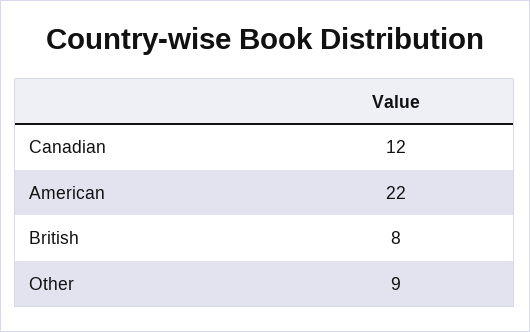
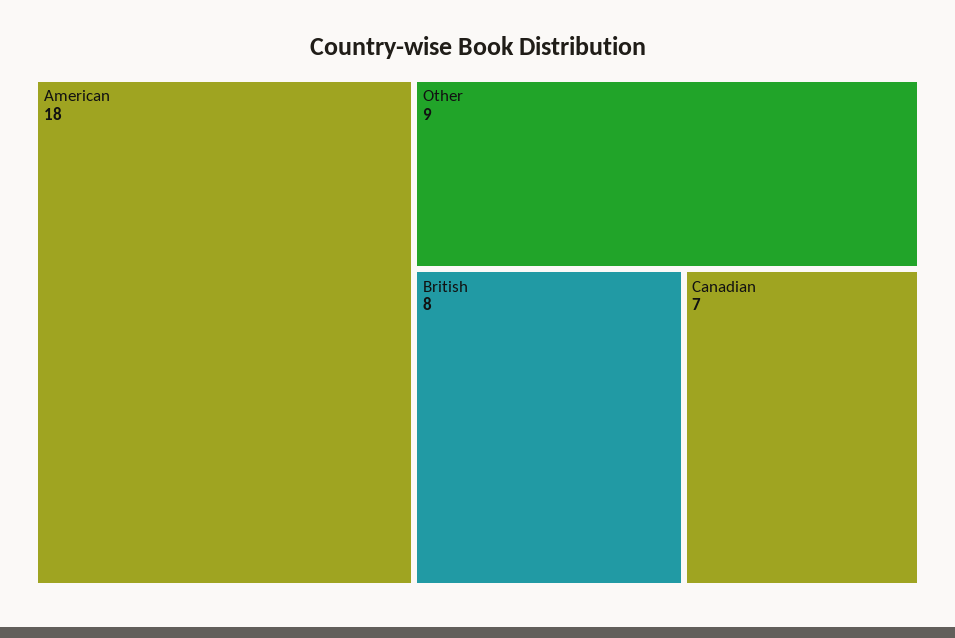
  {
-   "Canadian": 12,
+   "Canadian": 7,
-   "American": 22,
+   "American": 18,
    "British": 8,
    "Other": 9
  }

